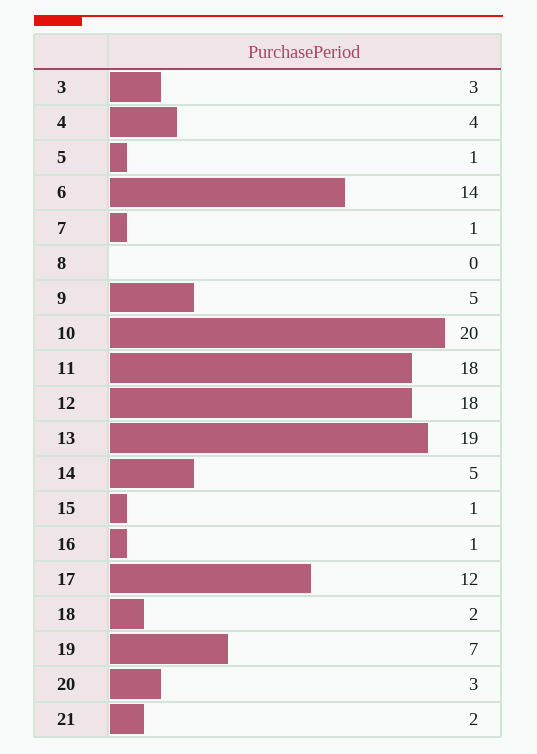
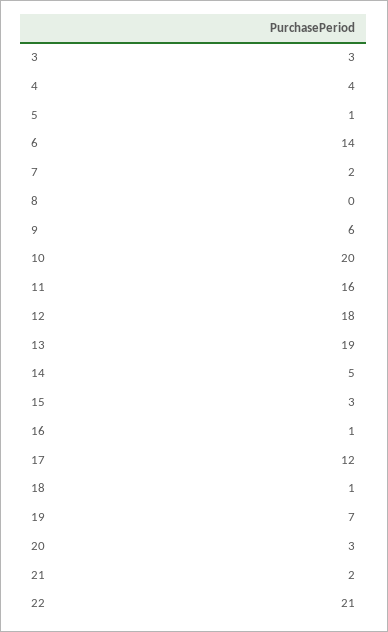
  {
    "3": 3,
    "4": 4,
    "5": 1,
    "6": 14,
-   "7": 1,
+   "7": 2,
    "8": 0,
-   "9": 5,
+   "9": 6,
    "10": 20,
-   "11": 18,
+   "11": 16,
    "12": 18,
    "13": 19,
    "14": 5,
-   "15": 1,
+   "15": 3,
    "16": 1,
    "17": 12,
-   "18": 2,
+   "18": 1,
    "19": 7,
    "20": 3,
-   "21": 2
+   "21": 2,
+   "22": 21
  }

